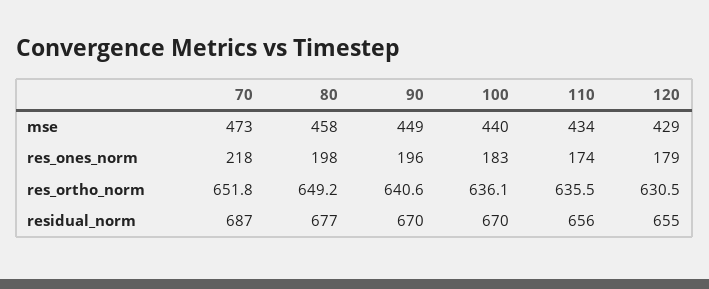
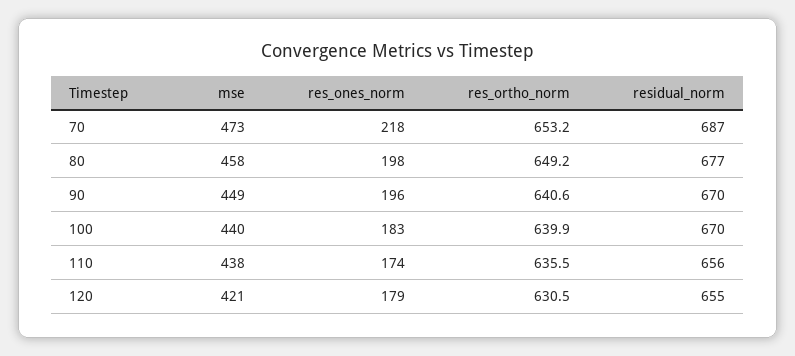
  {
    "70": {
      "mse": 473,
      "res_ones_norm": 218,
-     "res_ortho_norm": 651.8,
+     "res_ortho_norm": 653.2,
      "residual_norm": 687
    },
    "80": {
      "mse": 458,
      "res_ones_norm": 198,
      "res_ortho_norm": 649.2,
      "residual_norm": 677
    },
    "90": {
      "mse": 449,
      "res_ones_norm": 196,
      "res_ortho_norm": 640.6,
      "residual_norm": 670
    },
    "100": {
      "mse": 440,
      "res_ones_norm": 183,
-     "res_ortho_norm": 636.1,
+     "res_ortho_norm": 639.9,
      "residual_norm": 670
    },
    "110": {
-     "mse": 434,
+     "mse": 438,
      "res_ones_norm": 174,
      "res_ortho_norm": 635.5,
      "residual_norm": 656
    },
    "120": {
-     "mse": 429,
+     "mse": 421,
      "res_ones_norm": 179,
      "res_ortho_norm": 630.5,
      "residual_norm": 655
    }
  }

